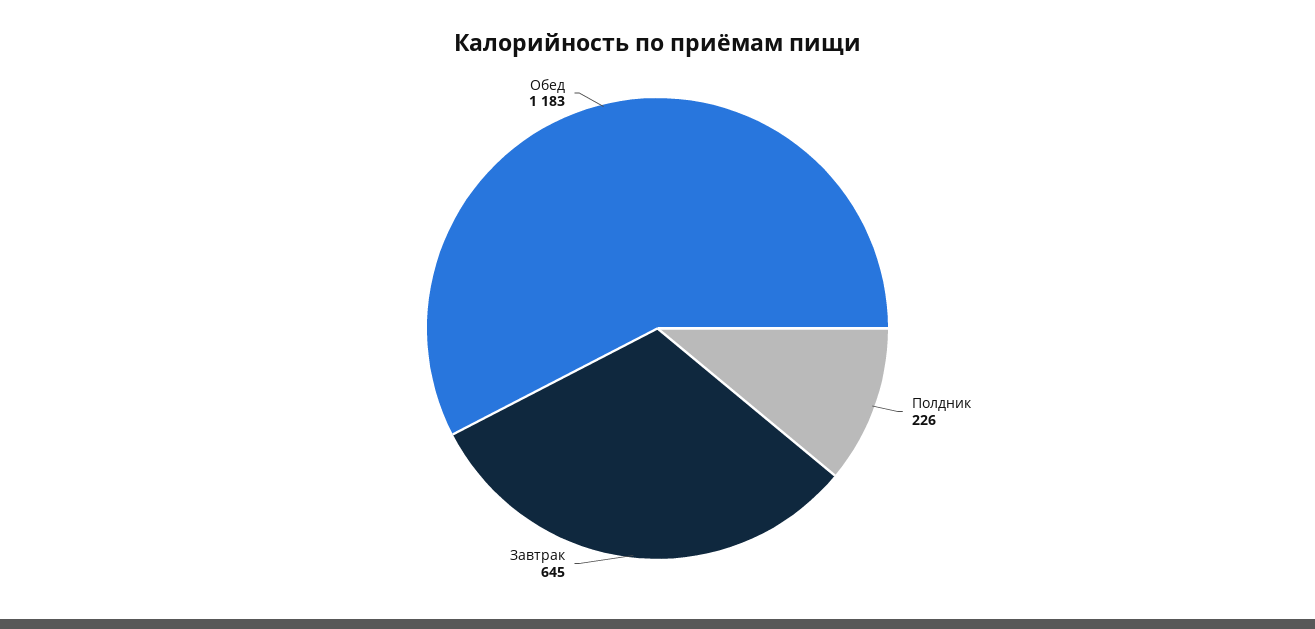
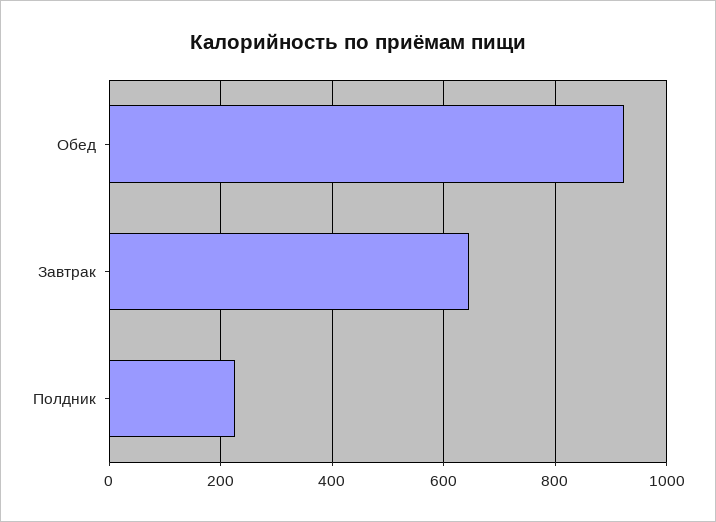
  {
    "Полдник": 226,
    "Завтрак": 645,
-   "Обед": 1183
+   "Обед": 920
  }

